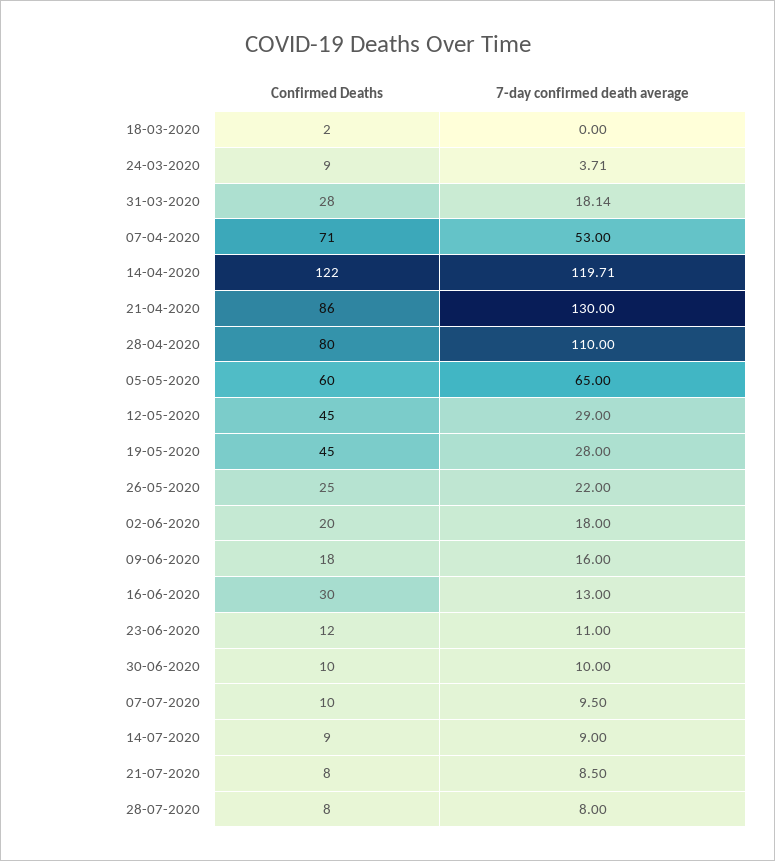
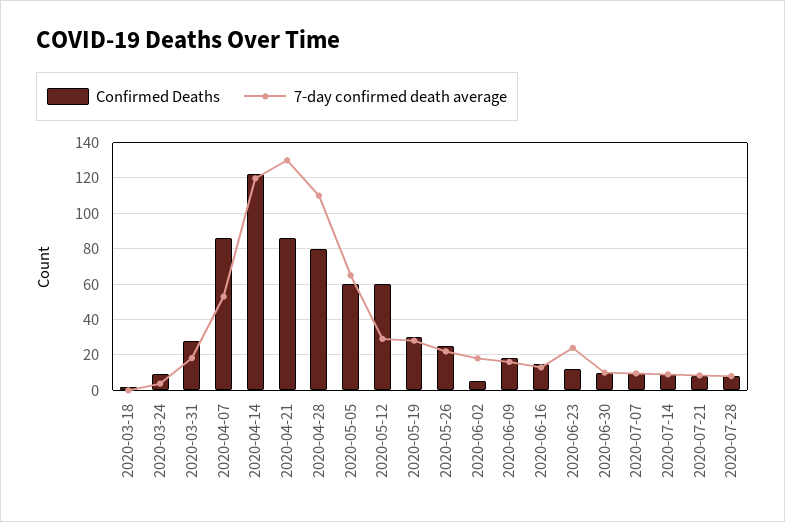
  {
    "Confirmed Deaths": {
      "18-03-2020": 2,
      "24-03-2020": 9,
      "31-03-2020": 28,
-     "07-04-2020": 71,
+     "07-04-2020": 85,
      "14-04-2020": 122,
      "21-04-2020": 86,
      "28-04-2020": 80,
      "05-05-2020": 60,
-     "12-05-2020": 45,
+     "12-05-2020": 60,
-     "19-05-2020": 45,
+     "19-05-2020": 30,
      "26-05-2020": 25,
-     "02-06-2020": 20,
+     "02-06-2020": 5,
      "09-06-2020": 18,
-     "16-06-2020": 30,
+     "16-06-2020": 15,
      "23-06-2020": 12,
      "30-06-2020": 10,
      "07-07-2020": 10,
      "14-07-2020": 9,
      "21-07-2020": 8,
      "28-07-2020": 8
    },
    "7-day confirmed death average": {
      "18-03-2020": 0,
      "24-03-2020": 3.71,
      "31-03-2020": 18.14,
      "07-04-2020": 53,
      "14-04-2020": 119.71,
      "21-04-2020": 130,
      "28-04-2020": 110,
      "05-05-2020": 65,
      "12-05-2020": 29,
      "19-05-2020": 28,
      "26-05-2020": 22,
      "02-06-2020": 18,
      "09-06-2020": 16,
      "16-06-2020": 13,
-     "23-06-2020": 11,
+     "23-06-2020": 25,
      "30-06-2020": 10,
      "07-07-2020": 9.5,
      "14-07-2020": 9,
      "21-07-2020": 8.5,
      "28-07-2020": 8
    }
  }

